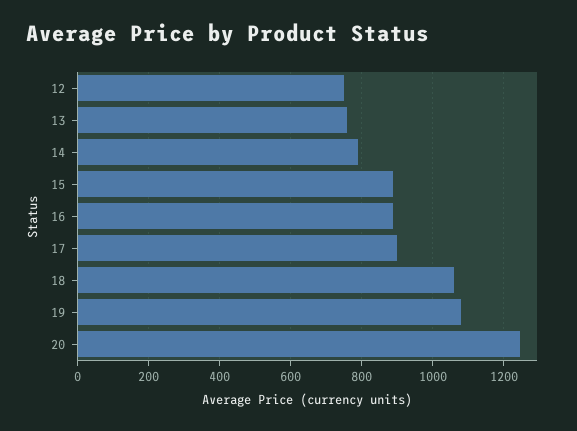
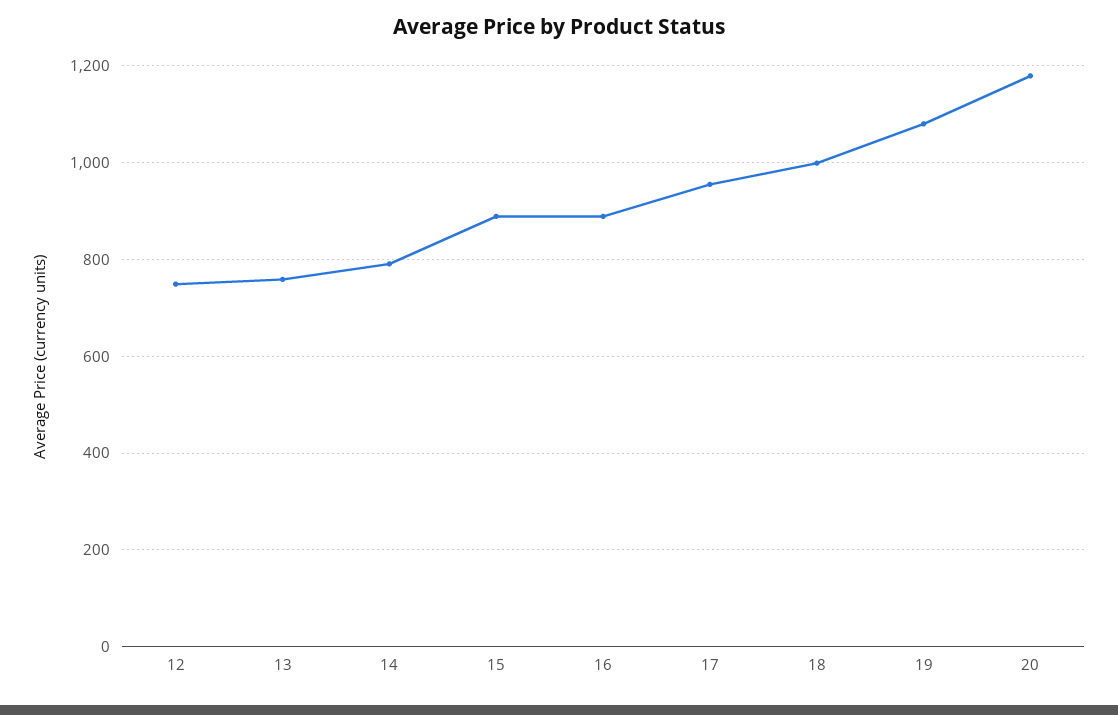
  {
    "12": 740,
    "13": 760,
    "14": 800,
    "15": 880,
    "16": 880,
-   "17": 900,
+   "17": 960,
-   "18": 1060,
+   "18": 1000,
    "19": 1080,
-   "20": 1240
+   "20": 1180
  }

